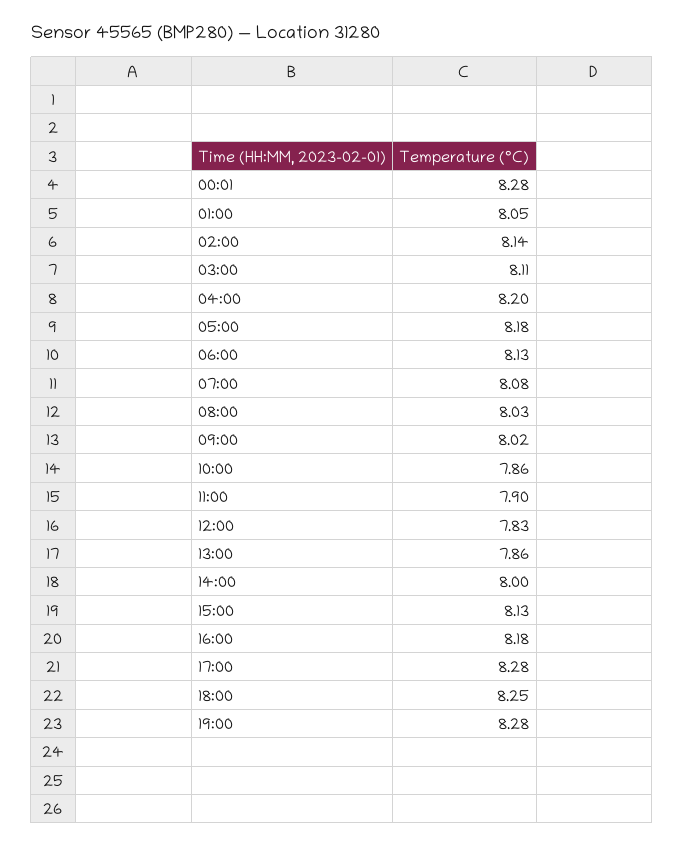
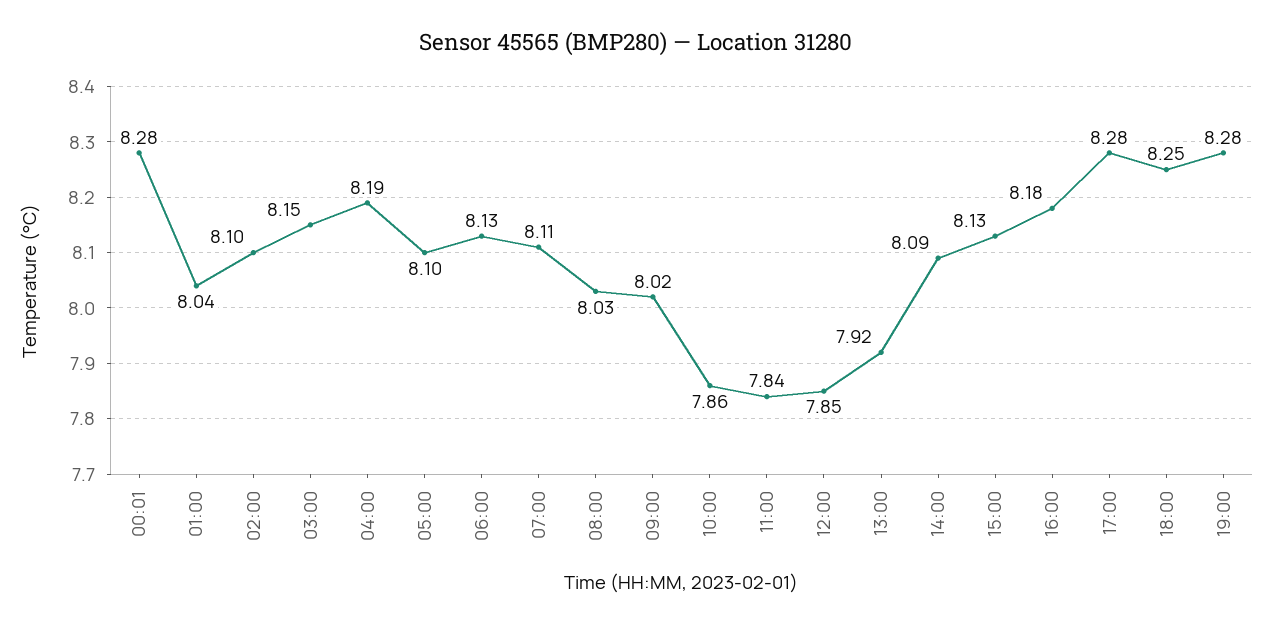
  {
    "00:01": 8.28,
-   "01:00": 8.05,
+   "01:00": 8.04,
-   "02:00": 8.14,
+   "02:00": 8.1,
-   "03:00": 8.11,
+   "03:00": 8.15,
-   "04:00": 8.2,
+   "04:00": 8.19,
-   "05:00": 8.18,
+   "05:00": 8.1,
    "06:00": 8.13,
-   "07:00": 8.08,
+   "07:00": 8.11,
    "08:00": 8.03,
    "09:00": 8.02,
    "10:00": 7.86,
-   "11:00": 7.9,
+   "11:00": 7.84,
-   "12:00": 7.83,
+   "12:00": 7.85,
-   "13:00": 7.86,
+   "13:00": 7.92,
-   "14:00": 8,
+   "14:00": 8.09,
    "15:00": 8.13,
    "16:00": 8.18,
    "17:00": 8.28,
    "18:00": 8.25,
    "19:00": 8.28
  }

